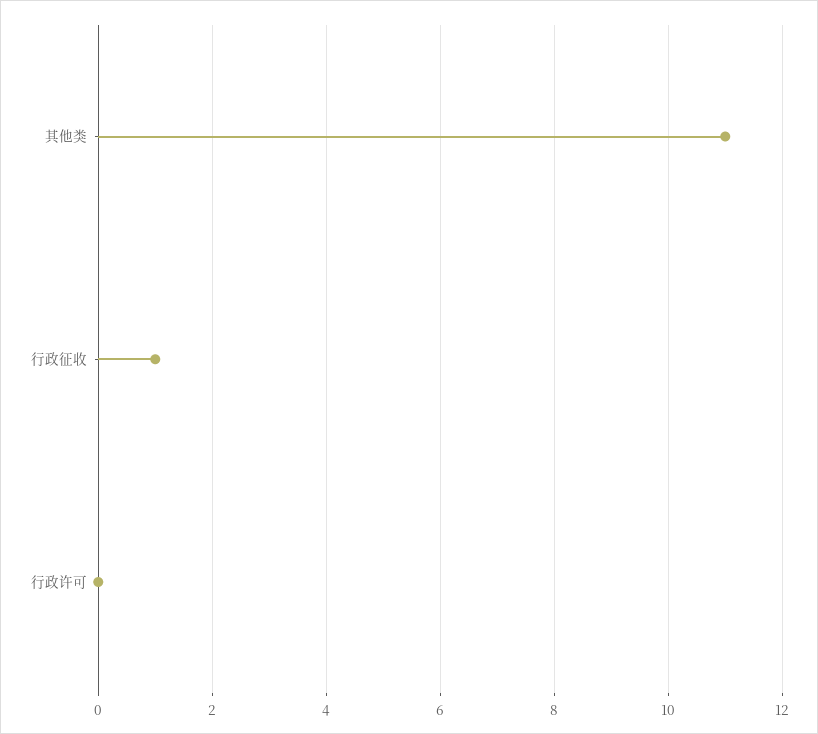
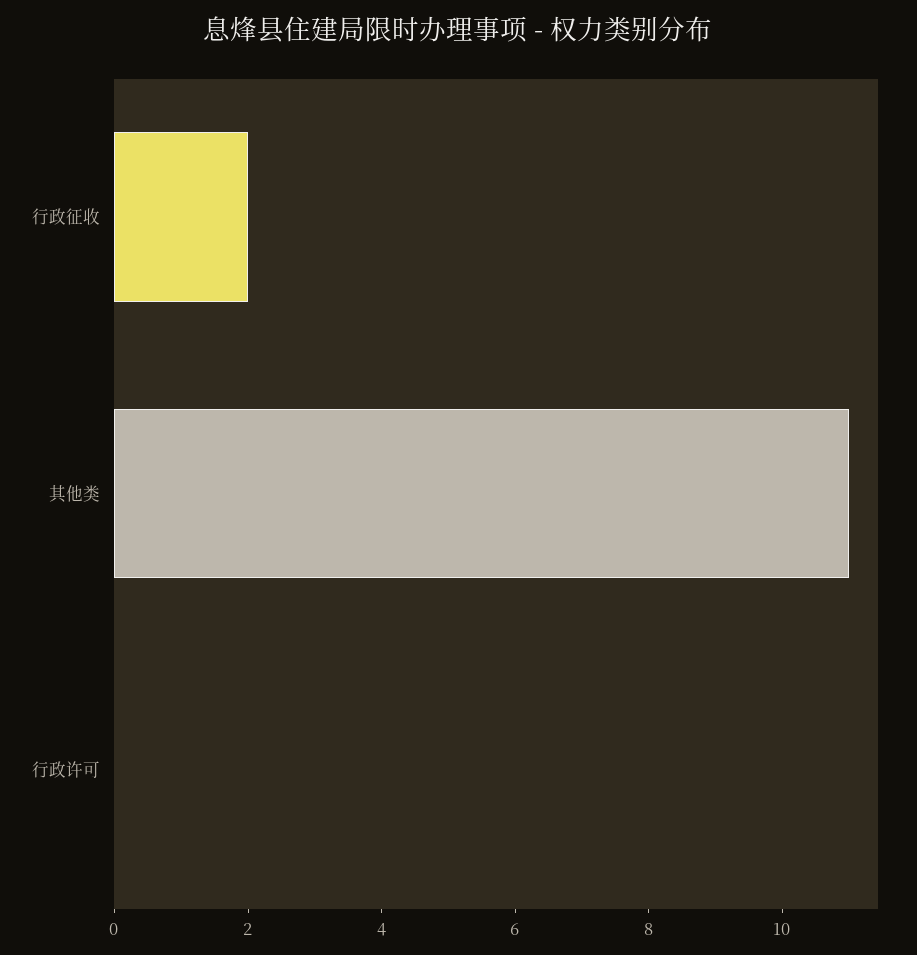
  {
    "其他类": 11,
-   "行政征收": 1,
+   "行政征收": 2,
    "行政许可": 0
  }

